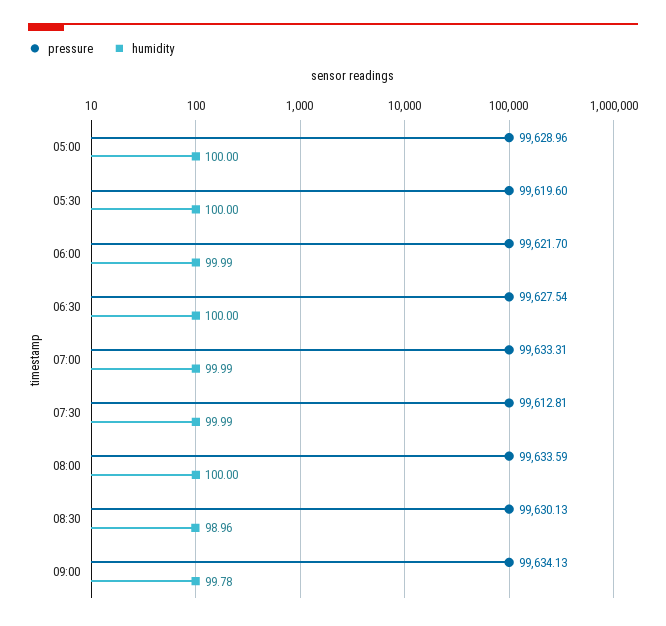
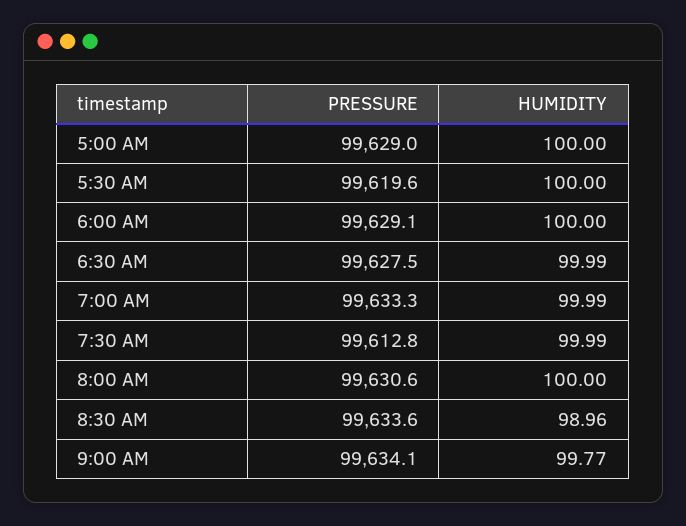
  {
    "pressure": {
      "05:00": 99628.96,
      "05:30": 99619.6,
-     "06:00": 99621.7,
+     "06:00": 99629.1,
      "06:30": 99627.54,
      "07:00": 99633.31,
      "07:30": 99612.81,
-     "08:00": 99633.59,
+     "08:00": 99630.6,
-     "08:30": 99630.13,
+     "08:30": 99633.6,
      "09:00": 99634.13
    },
    "humidity": {
      "05:00": 100,
      "05:30": 100,
-     "06:00": 99.99,
+     "06:00": 100,
-     "06:30": 100,
+     "06:30": 99.99,
      "07:00": 99.99,
      "07:30": 99.99,
      "08:00": 100,
      "08:30": 98.96,
-     "09:00": 99.78
+     "09:00": 99.77
    }
  }

